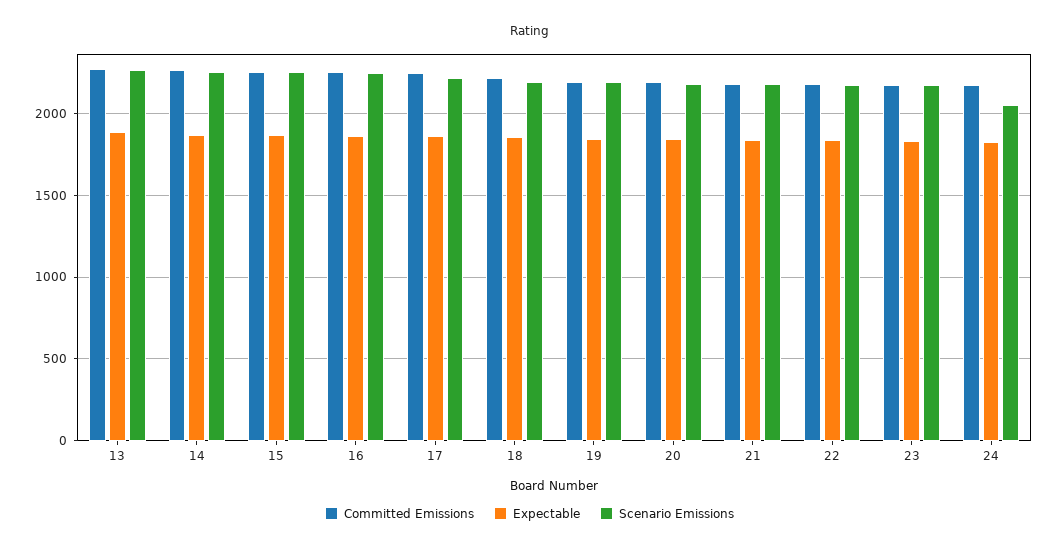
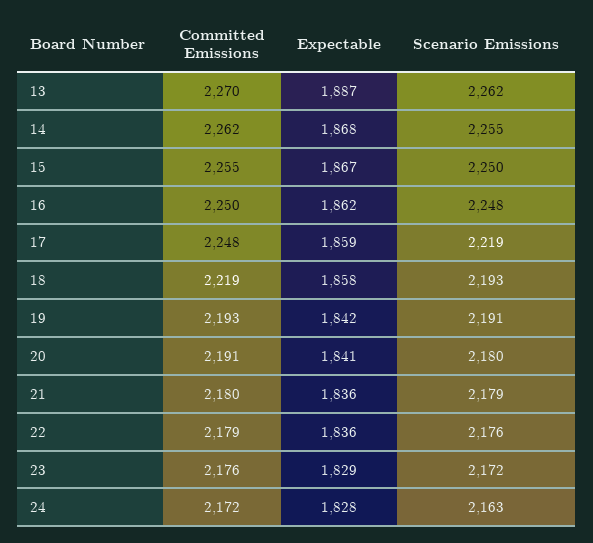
  {
    "Committed Emissions": {
      "13": 2270,
      "14": 2262,
      "15": 2255,
      "16": 2250,
      "17": 2248,
      "18": 2219,
      "19": 2193,
      "20": 2191,
      "21": 2180,
      "22": 2179,
      "23": 2176,
      "24": 2172
    },
    "Expectable": {
      "13": 1887,
      "14": 1868,
      "15": 1867,
      "16": 1862,
      "17": 1859,
      "18": 1858,
      "19": 1842,
      "20": 1841,
      "21": 1836,
      "22": 1836,
      "23": 1829,
      "24": 1828
    },
    "Scenario Emissions": {
      "13": 2262,
      "14": 2255,
      "15": 2250,
      "16": 2248,
      "17": 2219,
      "18": 2193,
      "19": 2191,
      "20": 2180,
      "21": 2179,
      "22": 2176,
      "23": 2172,
-     "24": 2050
+     "24": 2163
    }
  }

